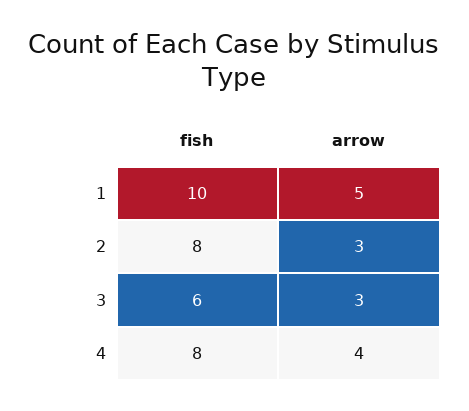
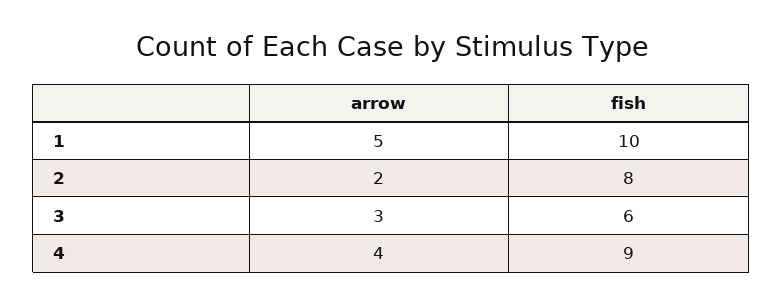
  {
    "fish": {
      "1": 10,
      "2": 8,
      "3": 6,
-     "4": 8
+     "4": 9
    },
    "arrow": {
      "1": 5,
-     "2": 3,
+     "2": 2,
      "3": 3,
      "4": 4
    }
  }

